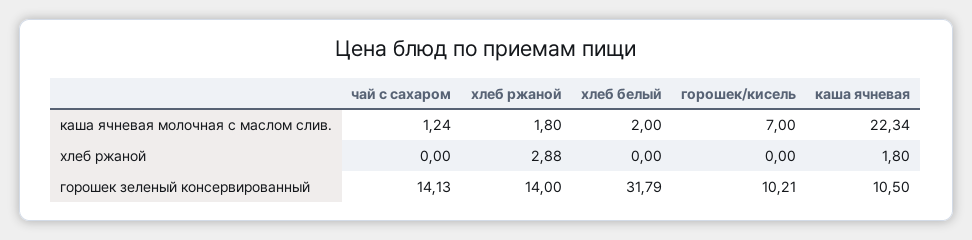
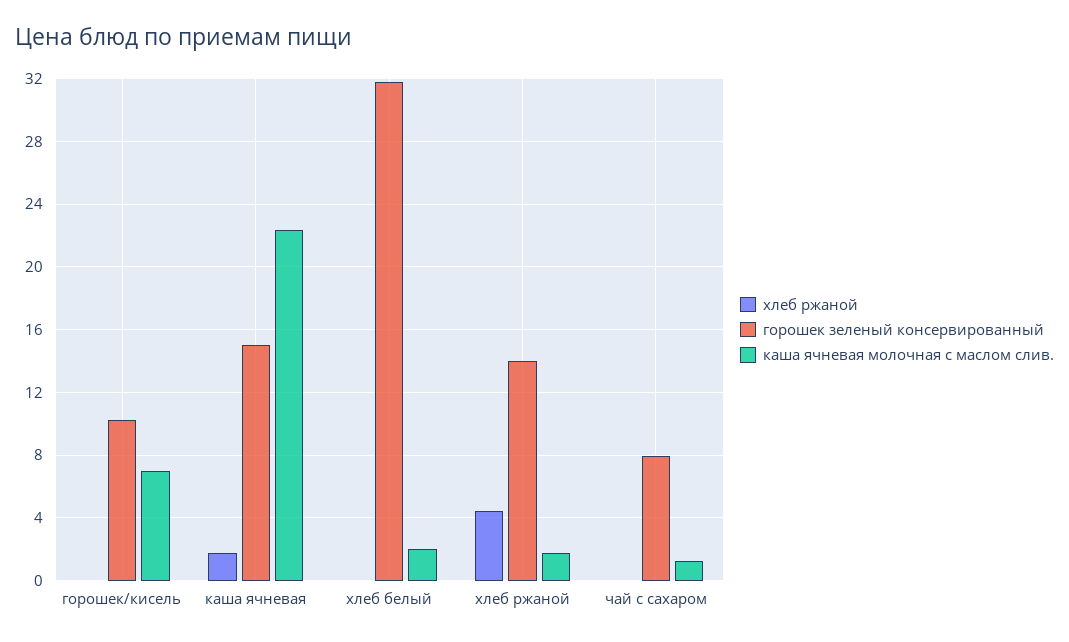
  {
    "каша ячневая молочная с маслом слив.": {
      "чай с сахаром": 1.24,
      "хлеб ржаной": 1.8,
      "хлеб белый": 2,
      "горошек/кисель": 7,
      "каша ячневая": 22.34
    },
    "хлеб ржаной": {
      "чай с сахаром": 0,
-     "хлеб ржаной": 2.88,
+     "хлеб ржаной": 4.5,
      "хлеб белый": 0,
      "горошек/кисель": 0,
      "каша ячневая": 1.8
    },
    "горошек зеленый консервированный": {
-     "чай с сахаром": 14.13,
+     "чай с сахаром": 8,
      "хлеб ржаной": 14,
      "хлеб белый": 31.79,
      "горошек/кисель": 10.21,
-     "каша ячневая": 10.5
+     "каша ячневая": 15
    }
  }

